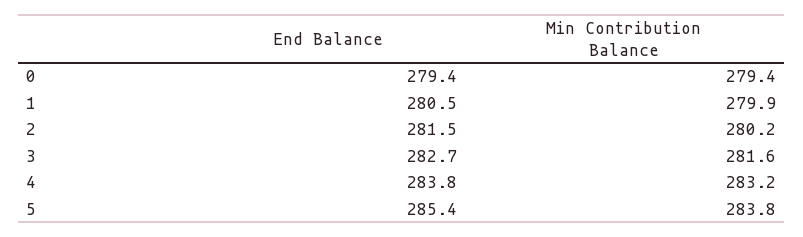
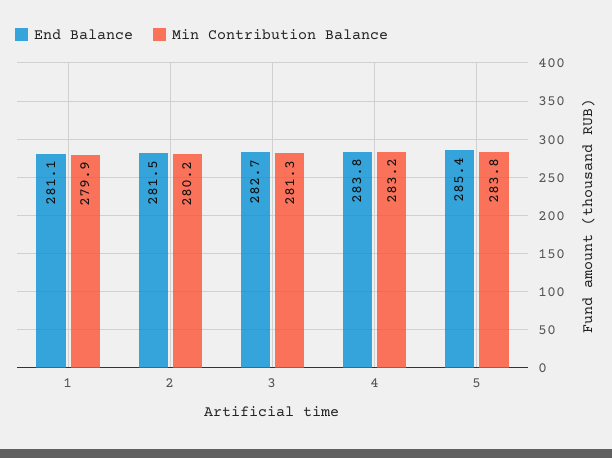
  {
    "End Balance": {
-     "0": 279.4,
-     "1": 280.5,
+     "1": 281.1,
      "2": 281.5,
      "3": 282.7,
      "4": 283.8,
      "5": 285.4
    },
    "Min Contribution Balance": {
-     "0": 279.4,
      "1": 279.9,
      "2": 280.2,
-     "3": 281.6,
+     "3": 281.3,
      "4": 283.2,
      "5": 283.8
    }
  }

